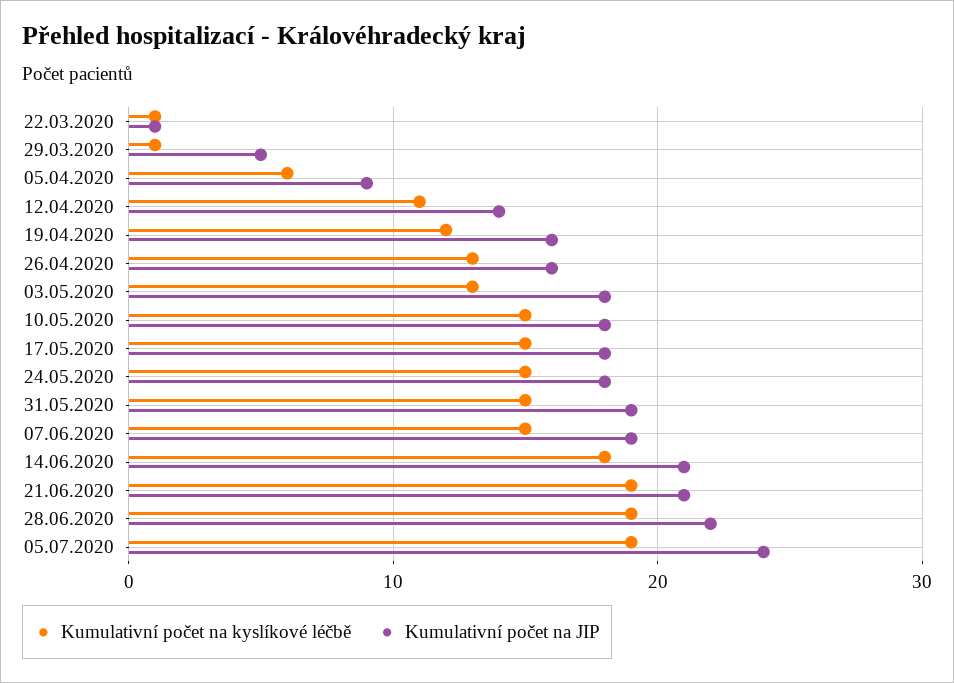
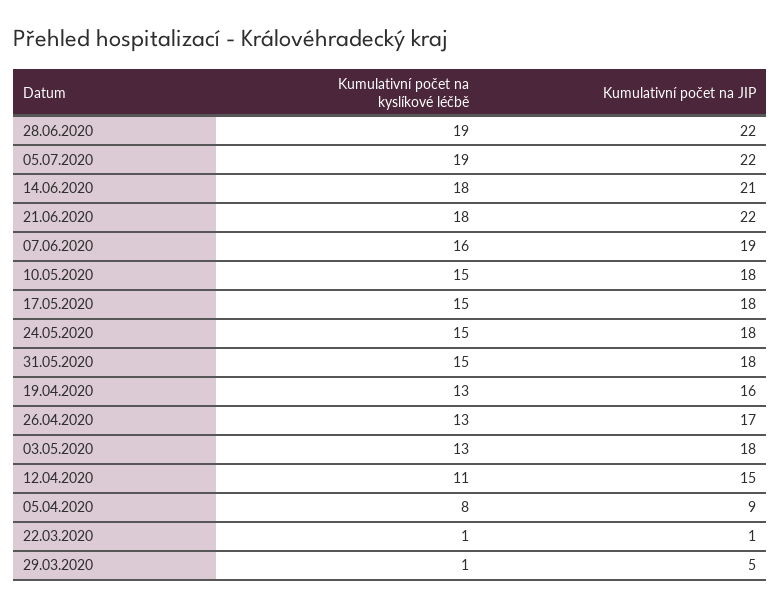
  {
    "Kumulativní počet na kyslíkové léčbě": {
      "22.03.2020": 1,
      "29.03.2020": 1,
-     "05.04.2020": 6,
+     "05.04.2020": 8,
      "12.04.2020": 11,
-     "19.04.2020": 12,
+     "19.04.2020": 13,
      "26.04.2020": 13,
      "03.05.2020": 13,
      "10.05.2020": 15,
      "17.05.2020": 15,
      "24.05.2020": 15,
      "31.05.2020": 15,
-     "07.06.2020": 15,
+     "07.06.2020": 16,
      "14.06.2020": 18,
-     "21.06.2020": 19,
+     "21.06.2020": 18,
      "28.06.2020": 19,
      "05.07.2020": 19
    },
    "Kumulativní počet na JIP": {
      "22.03.2020": 1,
      "29.03.2020": 5,
      "05.04.2020": 9,
-     "12.04.2020": 14,
+     "12.04.2020": 15,
      "19.04.2020": 16,
-     "26.04.2020": 16,
+     "26.04.2020": 17,
      "03.05.2020": 18,
      "10.05.2020": 18,
      "17.05.2020": 18,
      "24.05.2020": 18,
-     "31.05.2020": 19,
+     "31.05.2020": 18,
      "07.06.2020": 19,
      "14.06.2020": 21,
-     "21.06.2020": 21,
+     "21.06.2020": 22,
      "28.06.2020": 22,
-     "05.07.2020": 24
+     "05.07.2020": 22
    }
  }

